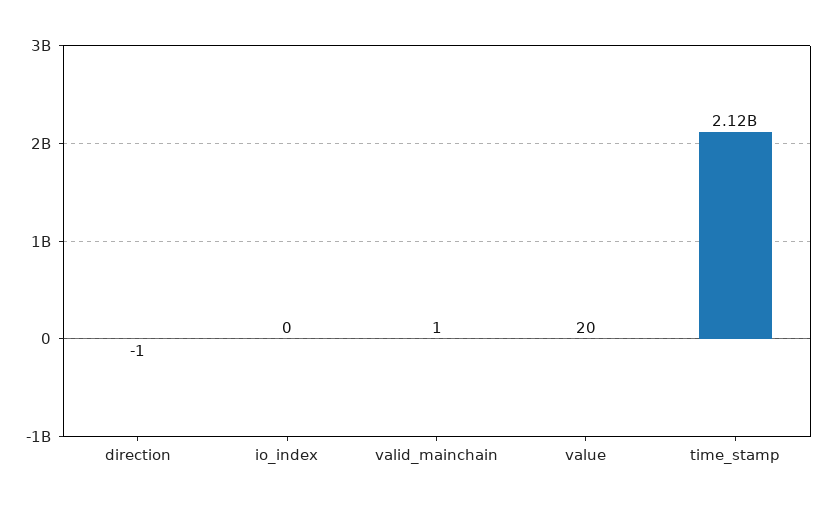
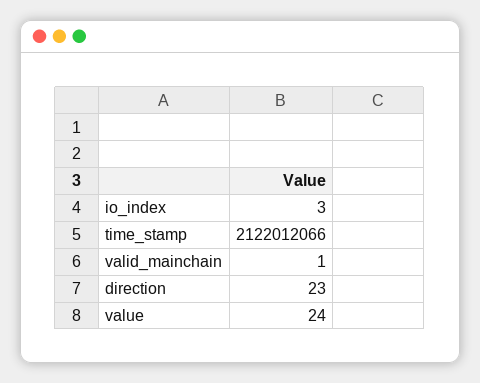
  {
-   "direction": -1,
+   "direction": 23,
-   "io_index": 0,
+   "io_index": 3,
    "valid_mainchain": 1,
-   "value": 20,
+   "value": 24,
    "time_stamp": 2122012066
  }

